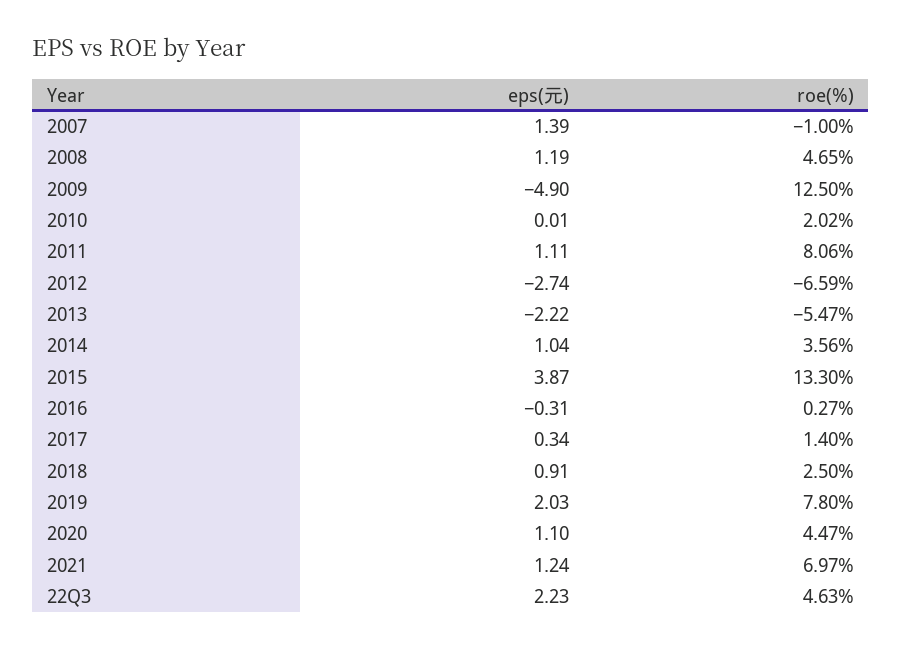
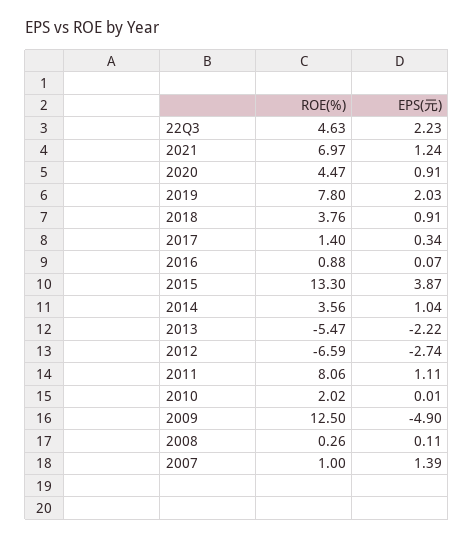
  {
    "eps(元)": {
      "2007": 1.39,
-     "2008": 1.19,
+     "2008": 0.11,
      "2009": -4.9,
      "2010": 0.01,
      "2011": 1.11,
      "2012": -2.74,
      "2013": -2.22,
      "2014": 1.04,
      "2015": 3.87,
-     "2016": -0.31,
+     "2016": 0.07,
      "2017": 0.34,
      "2018": 0.91,
      "2019": 2.03,
-     "2020": 1.1,
+     "2020": 0.91,
      "2021": 1.24,
      "22Q3": 2.23
    },
    "roe(%)": {
-     "2007": -1,
+     "2007": 1,
-     "2008": 4.65,
+     "2008": 0.26,
      "2009": 12.5,
      "2010": 2.02,
      "2011": 8.06,
      "2012": -6.59,
      "2013": -5.47,
      "2014": 3.56,
      "2015": 13.3,
-     "2016": 0.27,
+     "2016": 0.88,
      "2017": 1.4,
-     "2018": 2.5,
+     "2018": 3.76,
      "2019": 7.8,
      "2020": 4.47,
      "2021": 6.97,
      "22Q3": 4.63
    }
  }

